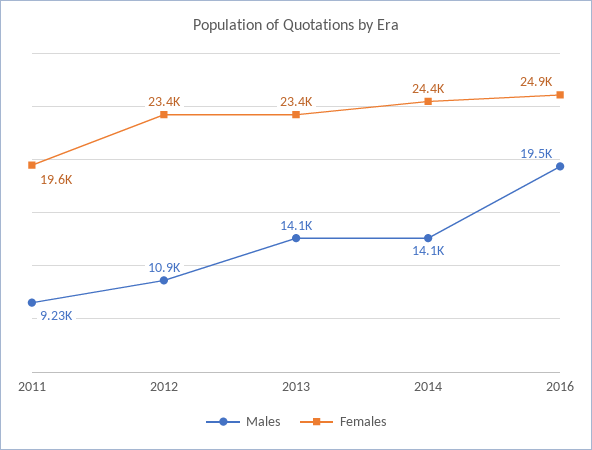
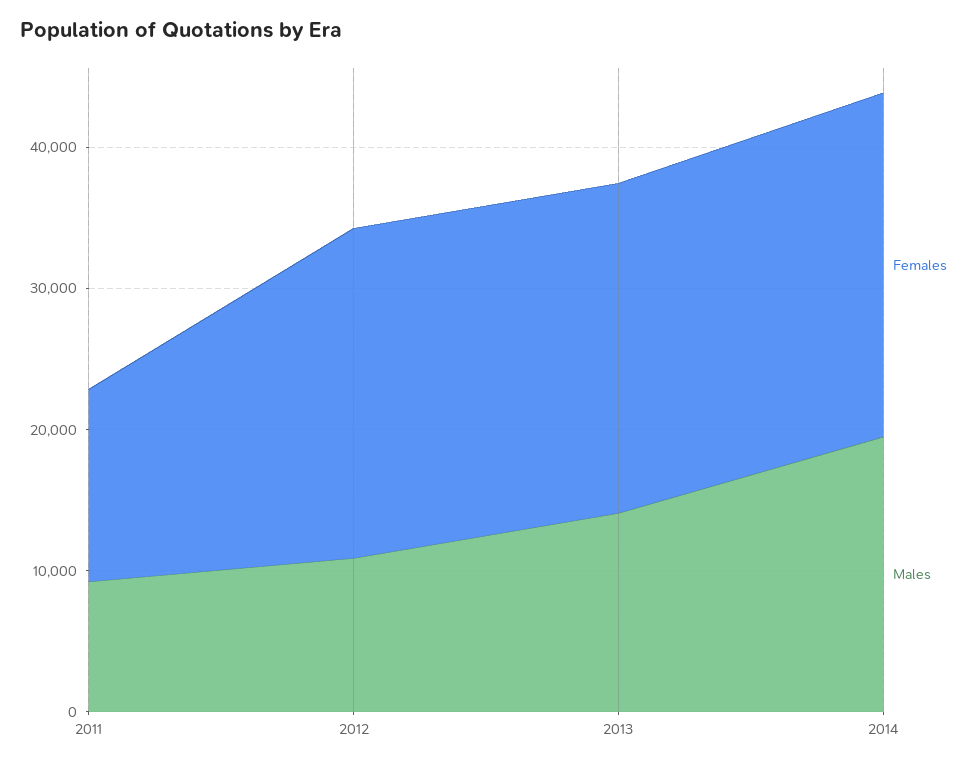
  {
    "Males": {
      "2011": 9230,
      "2012": 10900,
      "2013": 14100,
-     "2014": 14100,
+     "2014": 20000
-     "2016": 19500
    },
    "Females": {
-     "2011": 19600,
+     "2011": 14000,
      "2012": 23400,
      "2013": 23400,
-     "2014": 24400,
+     "2014": 24400
-     "2016": 24900
    }
  }

